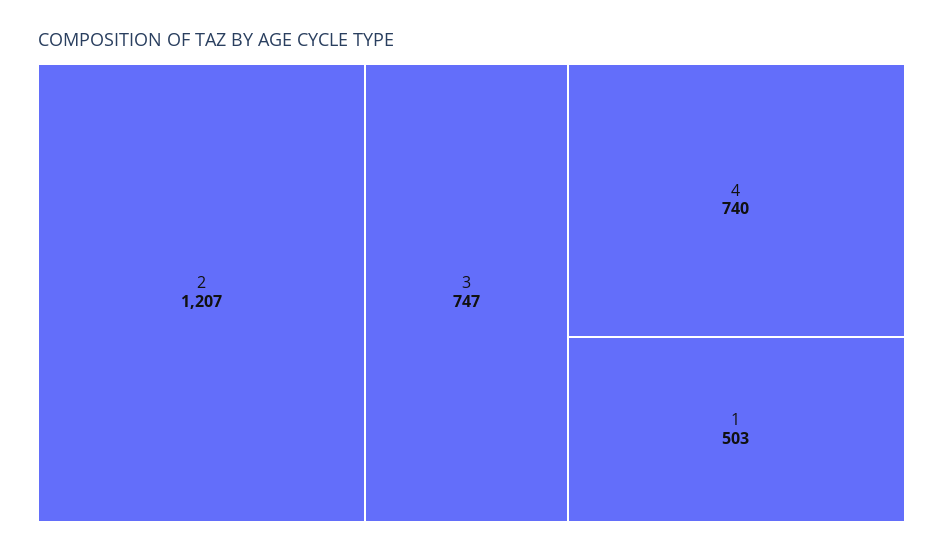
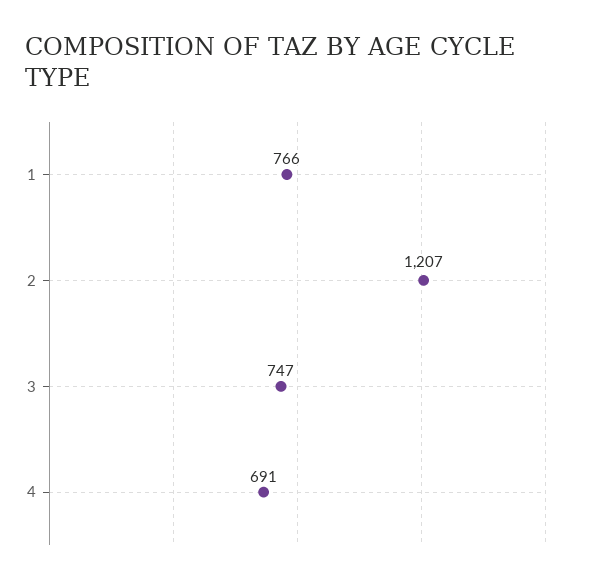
  {
    "2": 1207,
    "3": 747,
-   "4": 740,
+   "4": 691,
-   "1": 503
+   "1": 766
  }

